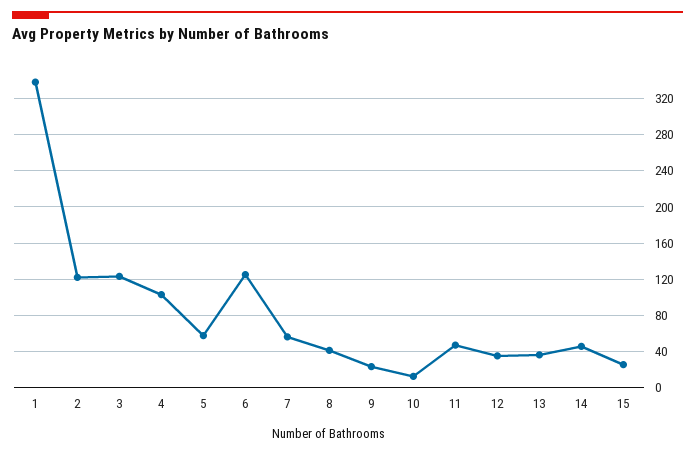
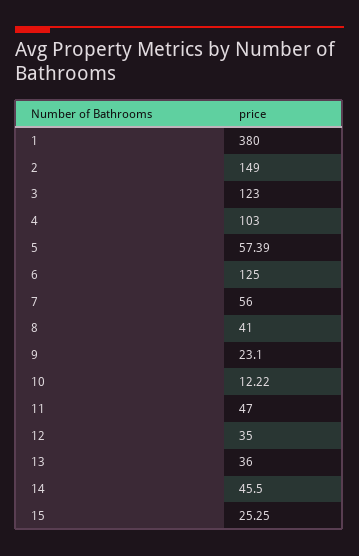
  {
-   "1": 340,
+   "1": 380,
-   "2": 120,
+   "2": 149,
    "3": 123,
    "4": 103,
    "5": 57.39,
    "6": 125,
    "7": 56,
    "8": 41,
    "9": 23.1,
    "10": 12.22,
    "11": 47,
    "12": 35,
    "13": 36,
    "14": 45.5,
    "15": 25.25
  }

